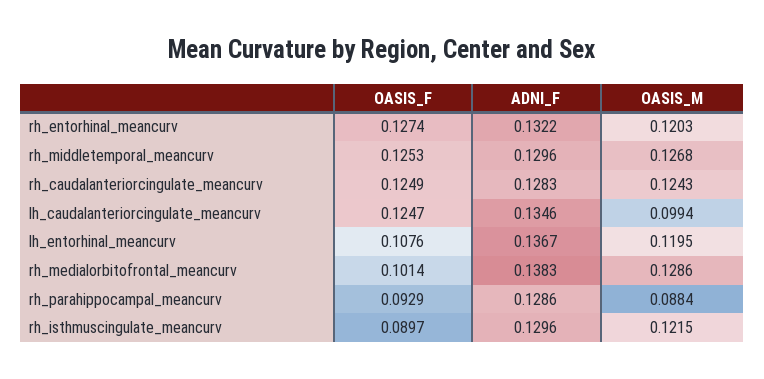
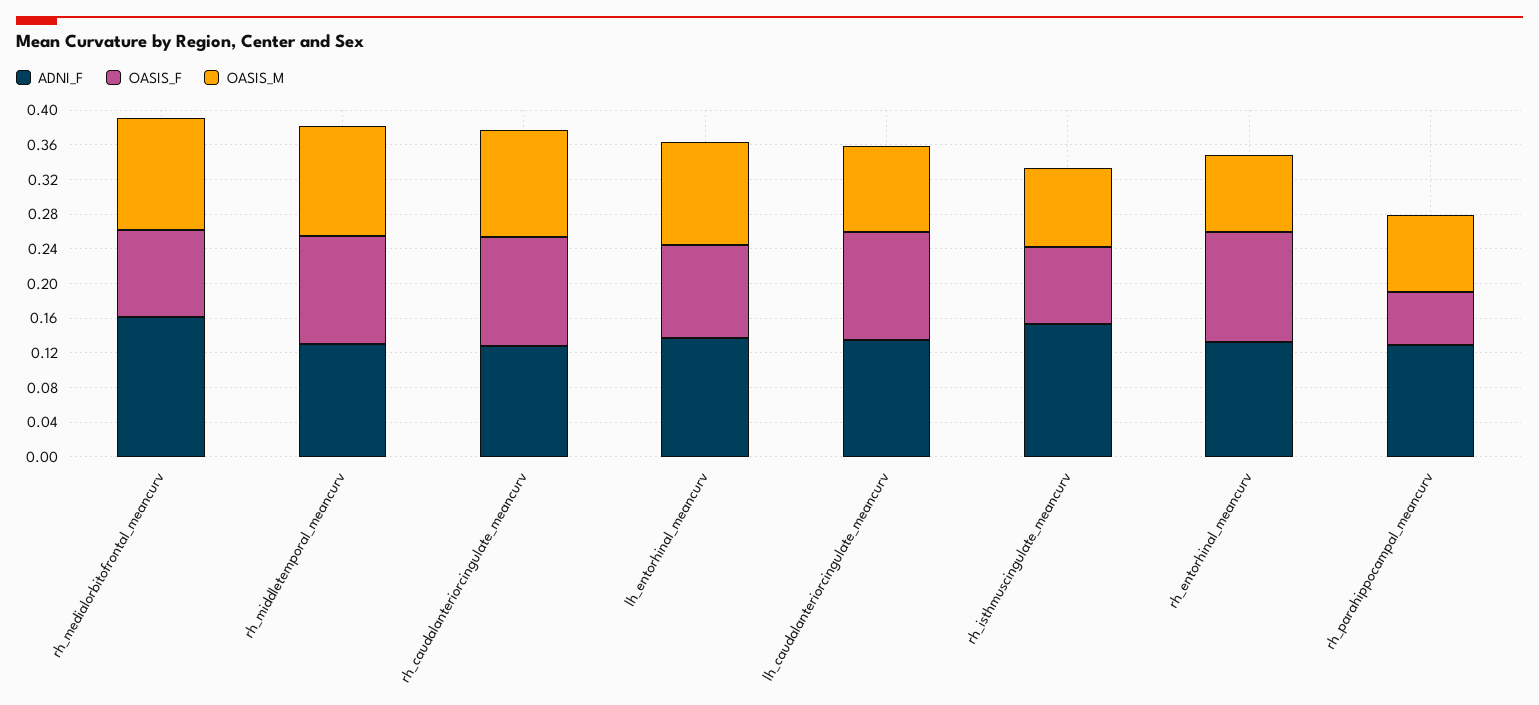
  {
    "OASIS_F": {
      "rh_entorhinal_meancurv": 0.1274,
      "rh_middletemporal_meancurv": 0.1253,
      "rh_caudalanteriorcingulate_meancurv": 0.1249,
      "lh_caudalanteriorcingulate_meancurv": 0.1247,
      "lh_entorhinal_meancurv": 0.1076,
      "rh_medialorbitofrontal_meancurv": 0.1014,
-     "rh_parahippocampal_meancurv": 0.0929,
+     "rh_parahippocampal_meancurv": 0.06,
      "rh_isthmuscingulate_meancurv": 0.0897
    },
    "ADNI_F": {
      "rh_entorhinal_meancurv": 0.1322,
      "rh_middletemporal_meancurv": 0.1296,
      "rh_caudalanteriorcingulate_meancurv": 0.1283,
      "lh_caudalanteriorcingulate_meancurv": 0.1346,
      "lh_entorhinal_meancurv": 0.1367,
-     "rh_medialorbitofrontal_meancurv": 0.1383,
+     "rh_medialorbitofrontal_meancurv": 0.16,
      "rh_parahippocampal_meancurv": 0.1286,
-     "rh_isthmuscingulate_meancurv": 0.1296
+     "rh_isthmuscingulate_meancurv": 0.15
    },
    "OASIS_M": {
-     "rh_entorhinal_meancurv": 0.1203,
+     "rh_entorhinal_meancurv": 0.09,
      "rh_middletemporal_meancurv": 0.1268,
      "rh_caudalanteriorcingulate_meancurv": 0.1243,
      "lh_caudalanteriorcingulate_meancurv": 0.0994,
      "lh_entorhinal_meancurv": 0.1195,
      "rh_medialorbitofrontal_meancurv": 0.1286,
      "rh_parahippocampal_meancurv": 0.0884,
-     "rh_isthmuscingulate_meancurv": 0.1215
+     "rh_isthmuscingulate_meancurv": 0.09
    }
  }

